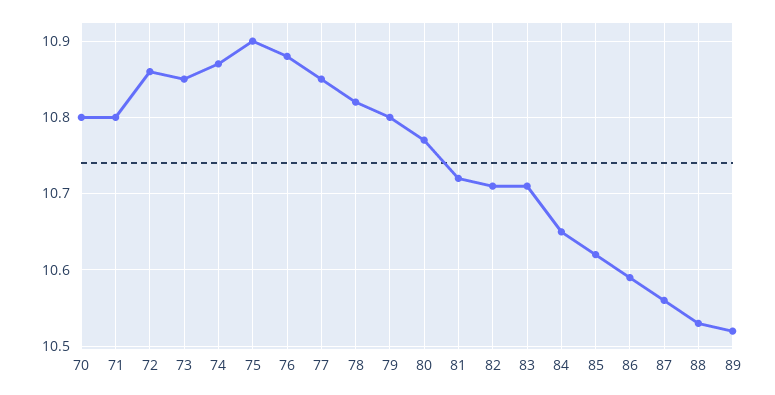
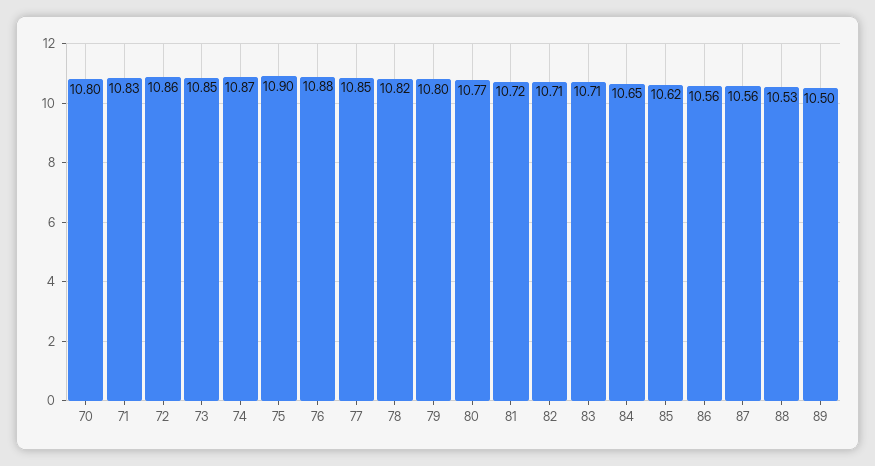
  {
    "70": 10.8,
-   "71": 10.8,
+   "71": 10.83,
    "72": 10.86,
    "73": 10.85,
    "74": 10.87,
    "75": 10.9,
    "76": 10.88,
    "77": 10.85,
    "78": 10.82,
    "79": 10.8,
    "80": 10.77,
    "81": 10.72,
    "82": 10.71,
    "83": 10.71,
    "84": 10.65,
    "85": 10.62,
-   "86": 10.59,
+   "86": 10.56,
    "87": 10.56,
    "88": 10.53,
-   "89": 10.52
+   "89": 10.5
  }

